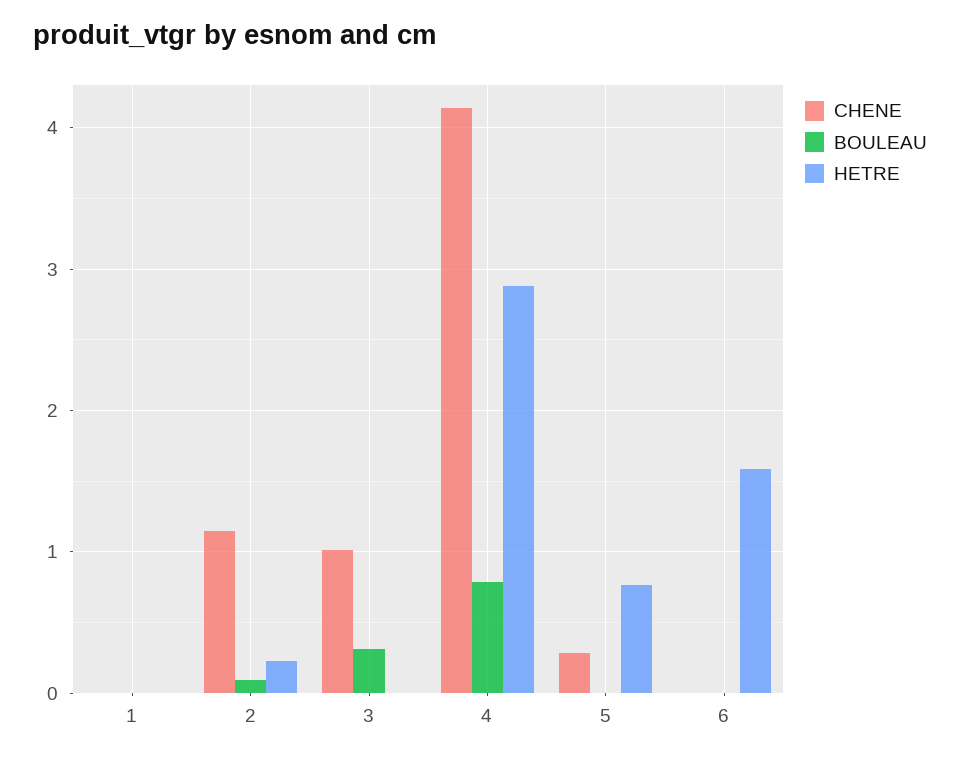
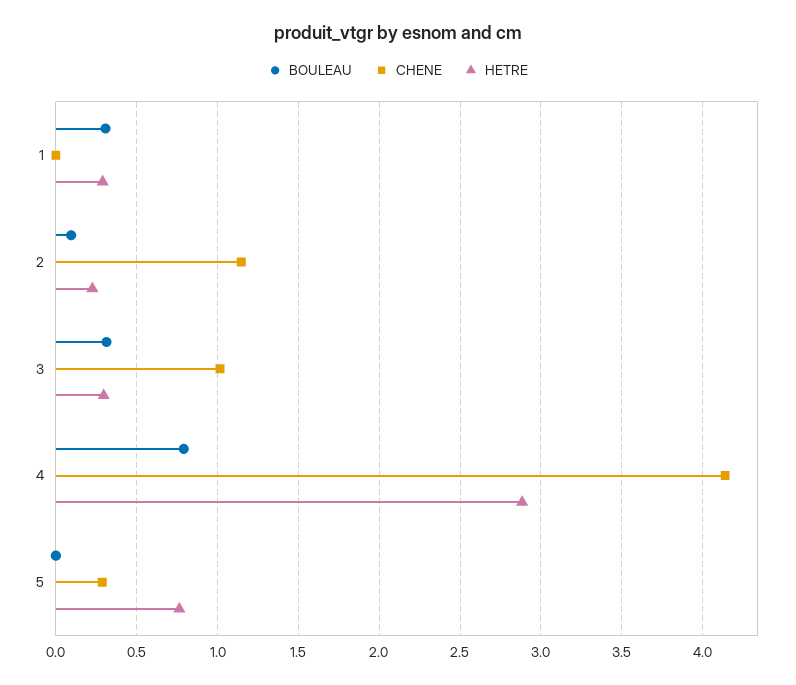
  {
    "CHENE": {
      "1": 0,
      "2": 1.15,
      "3": 1,
      "4": 4.15,
-     "5": 0.3,
+     "5": 0.3
-     "6": 0
    },
    "BOULEAU": {
-     "1": 0,
+     "1": 0.3,
      "2": 0.1,
      "3": 0.3,
      "4": 0.8,
-     "5": 0,
+     "5": 0
-     "6": 0
    },
    "HETRE": {
-     "1": 0,
+     "1": 0.3,
      "2": 0.25,
-     "3": 0,
+     "3": 0.3,
      "4": 2.9,
-     "5": 0.75,
+     "5": 0.75
-     "6": 1.6
    }
  }

